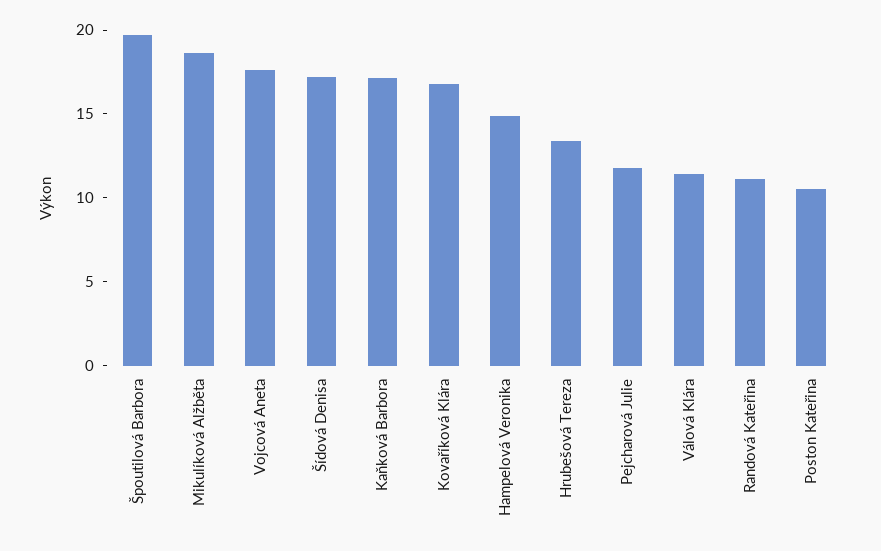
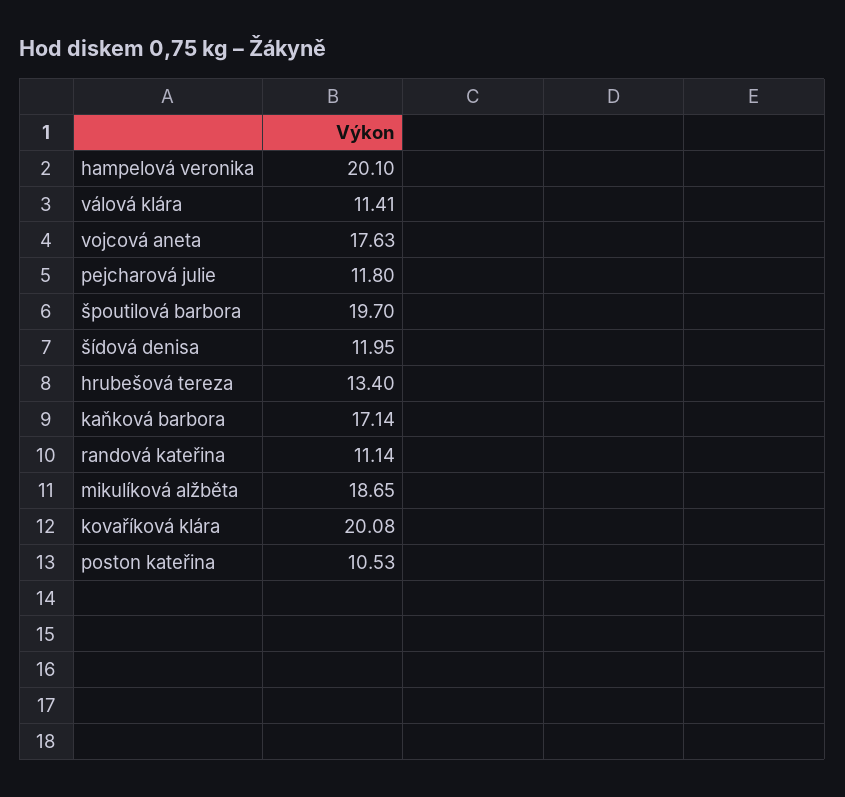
  {
    "Špoutilová Barbora": 19.7,
    "Mikulíková Alžběta": 18.65,
    "Vojcová Aneta": 17.63,
-   "Šídová Denisa": 17,
+   "Šídová Denisa": 11.95,
    "Kaňková Barbora": 17.14,
-   "Kovaříková Klára": 17,
+   "Kovaříková Klára": 20.08,
-   "Hampelová Veronika": 15,
+   "Hampelová Veronika": 20.1,
    "Hrubešová Tereza": 13.4,
    "Pejcharová Julie": 11.8,
    "Válová Klára": 11.41,
    "Randová Kateřina": 11.14,
    "Poston Kateřina": 10.53
  }

